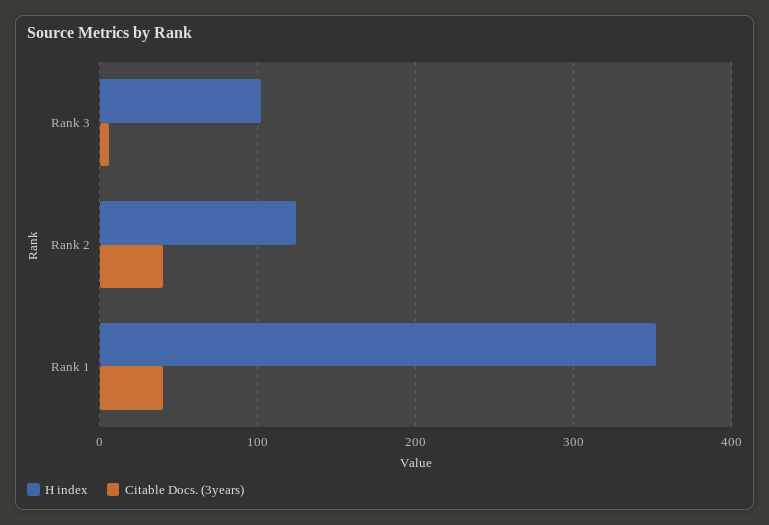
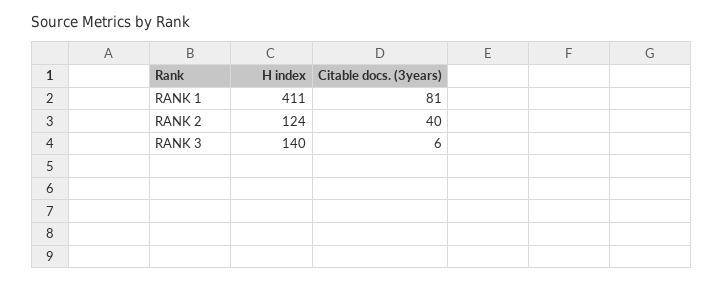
  {
    "H index": {
-     "Rank 3": 100,
+     "Rank 3": 140,
      "Rank 2": 124,
-     "Rank 1": 350
+     "Rank 1": 411
    },
    "Citable Docs. (3years)": {
      "Rank 3": 6,
      "Rank 2": 40,
-     "Rank 1": 40
+     "Rank 1": 81
    }
  }

